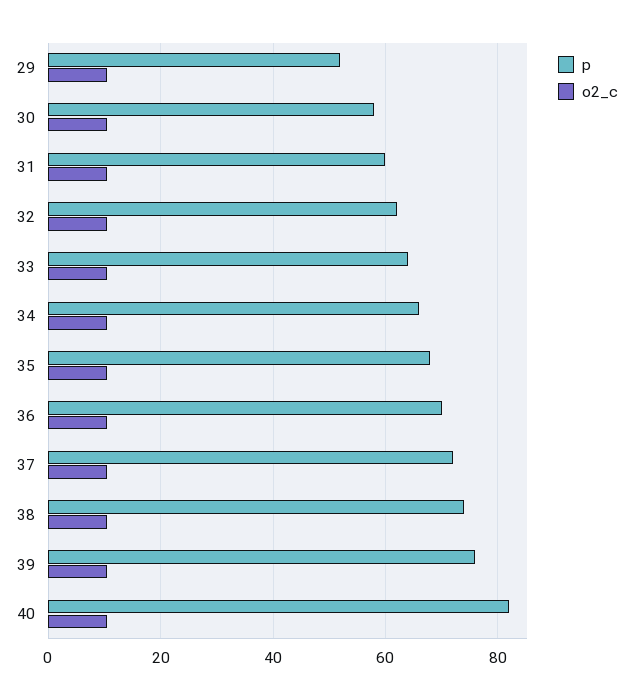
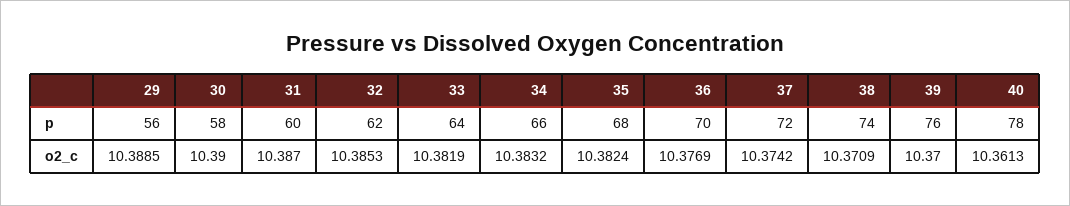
  {
    "p": {
-     "29": 52,
+     "29": 56,
      "30": 58,
      "31": 60,
      "32": 62,
      "33": 64,
      "34": 66,
      "35": 68,
      "36": 70,
      "37": 72,
      "38": 74,
      "39": 76,
-     "40": 82
+     "40": 78
    },
    "o2_c": {
      "29": 10.3885,
      "30": 10.39,
      "31": 10.387,
      "32": 10.3853,
      "33": 10.3819,
      "34": 10.3832,
      "35": 10.3824,
      "36": 10.3769,
      "37": 10.3742,
      "38": 10.3709,
      "39": 10.37,
      "40": 10.3613
    }
  }

